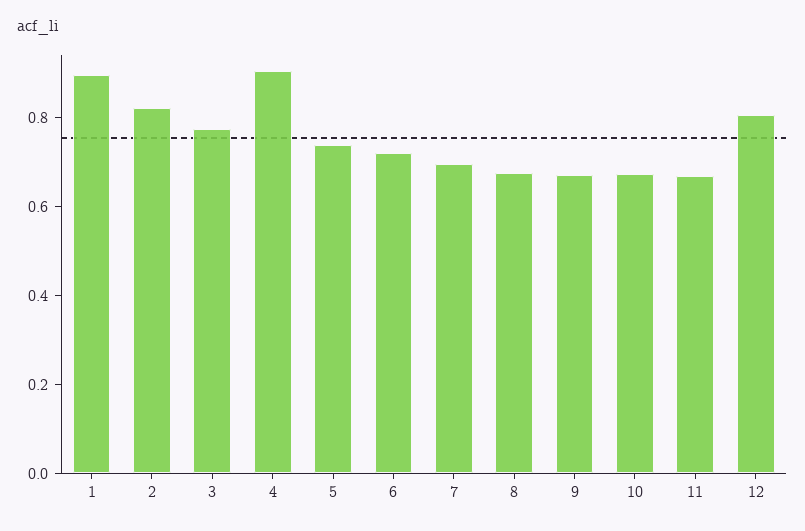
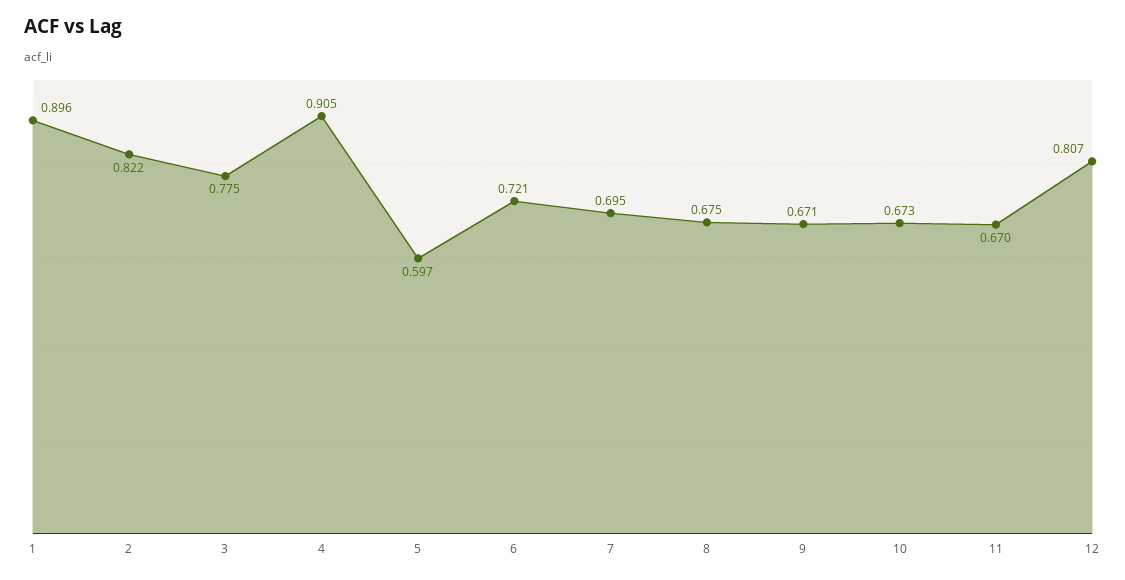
  {
    "1": 0.896,
    "2": 0.822,
    "3": 0.775,
    "4": 0.905,
-   "5": 0.75,
+   "5": 0.597,
    "6": 0.721,
    "7": 0.695,
    "8": 0.675,
    "9": 0.671,
    "10": 0.673,
    "11": 0.67,
    "12": 0.807
  }

